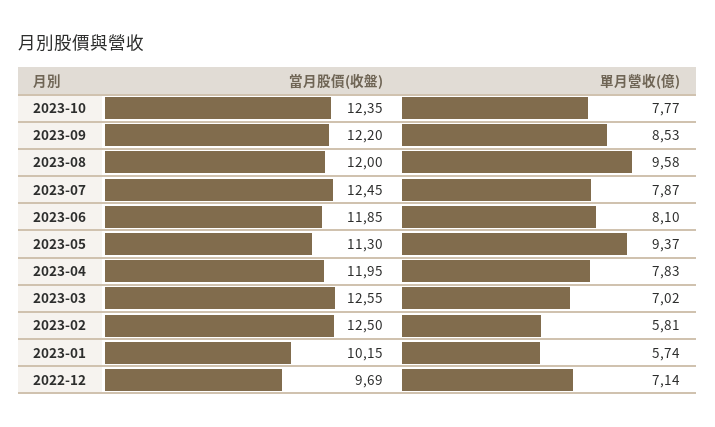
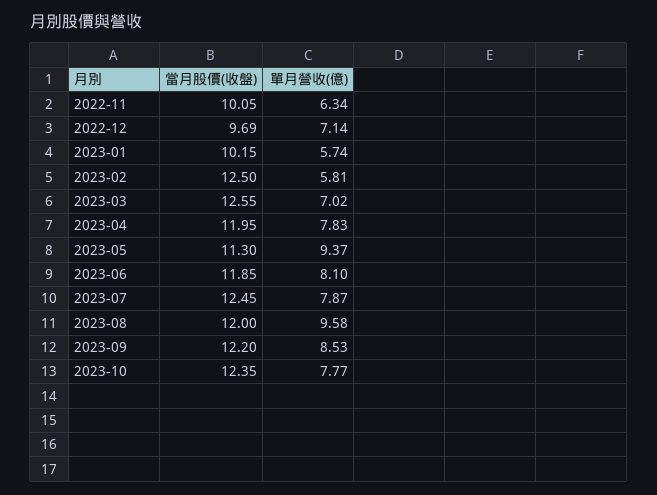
  {
    "當月股價(收盤)": {
      "2023-10": 12.35,
      "2023-09": 12.2,
      "2023-08": 12,
      "2023-07": 12.45,
      "2023-06": 11.85,
      "2023-05": 11.3,
      "2023-04": 11.95,
      "2023-03": 12.55,
      "2023-02": 12.5,
      "2023-01": 10.15,
-     "2022-12": 9.69
+     "2022-12": 9.69,
+     "2022-11": 10.05
    },
    "單月營收(億)": {
      "2023-10": 7.77,
      "2023-09": 8.53,
      "2023-08": 9.58,
      "2023-07": 7.87,
      "2023-06": 8.1,
      "2023-05": 9.37,
      "2023-04": 7.83,
      "2023-03": 7.02,
      "2023-02": 5.81,
      "2023-01": 5.74,
-     "2022-12": 7.14
+     "2022-12": 7.14,
+     "2022-11": 6.34
    }
  }

